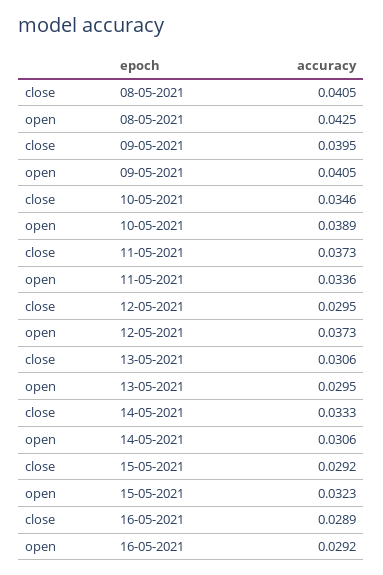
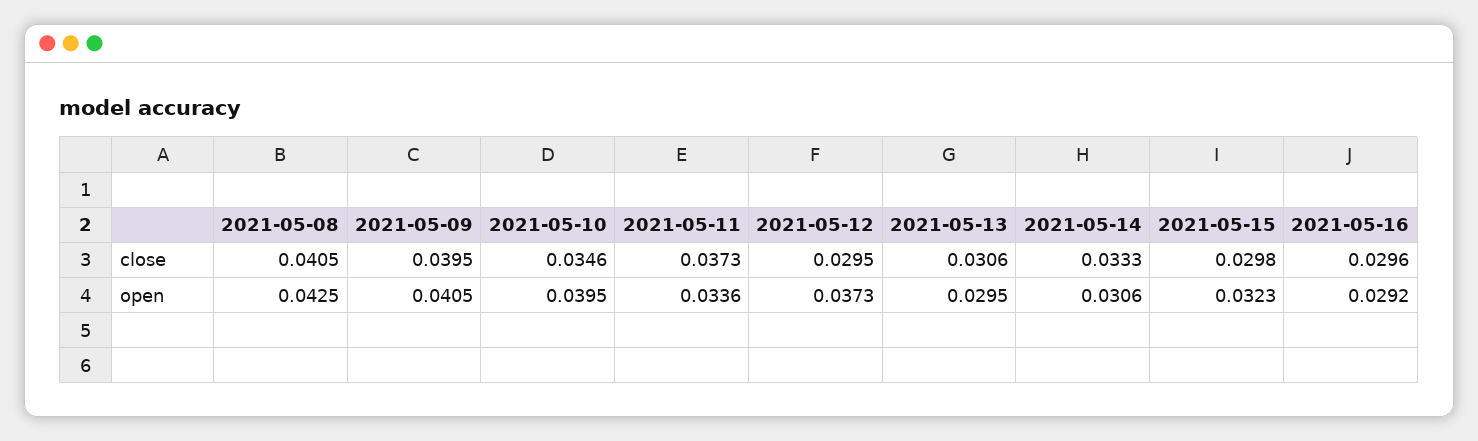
  {
    "close": {
      "08-05-2021": 0.0405,
      "09-05-2021": 0.0395,
      "10-05-2021": 0.0346,
      "11-05-2021": 0.0373,
      "12-05-2021": 0.0295,
      "13-05-2021": 0.0306,
      "14-05-2021": 0.0333,
-     "15-05-2021": 0.0292,
+     "15-05-2021": 0.0298,
-     "16-05-2021": 0.0289
+     "16-05-2021": 0.0296
    },
    "open": {
      "08-05-2021": 0.0425,
      "09-05-2021": 0.0405,
-     "10-05-2021": 0.0389,
+     "10-05-2021": 0.0395,
      "11-05-2021": 0.0336,
      "12-05-2021": 0.0373,
      "13-05-2021": 0.0295,
      "14-05-2021": 0.0306,
      "15-05-2021": 0.0323,
      "16-05-2021": 0.0292
    }
  }

